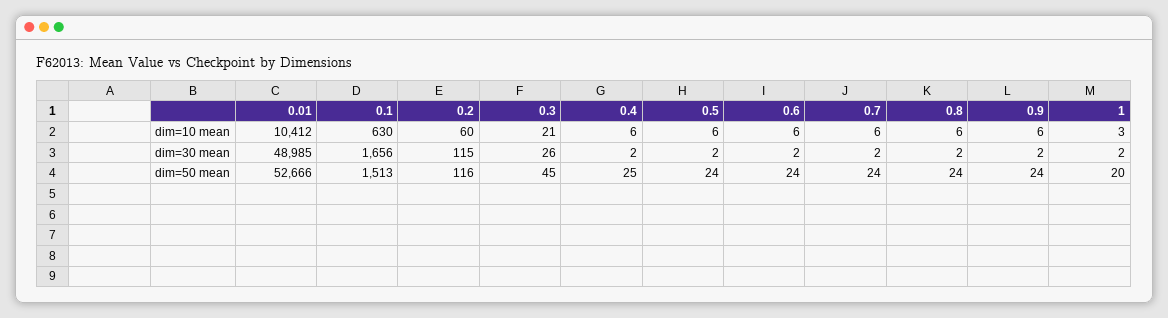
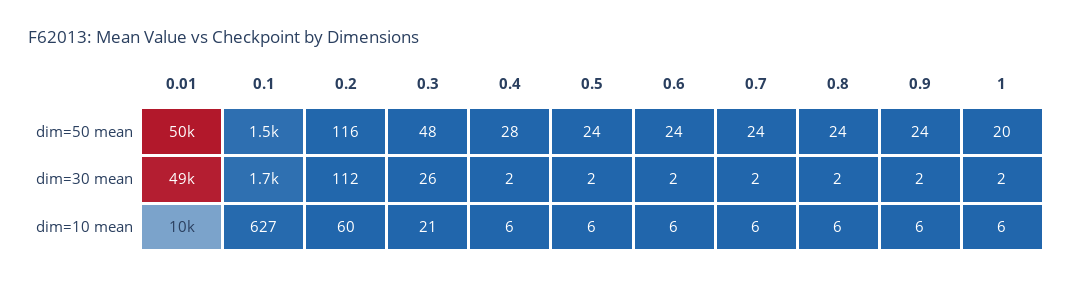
  {
    "0.01": {
      "dim=10 mean": 10412,
      "dim=30 mean": 48985,
-     "dim=50 mean": 52666
+     "dim=50 mean": 50000
    },
    "0.1": {
-     "dim=10 mean": 630,
+     "dim=10 mean": 627,
      "dim=30 mean": 1656,
      "dim=50 mean": 1513
    },
    "0.2": {
      "dim=10 mean": 60,
-     "dim=30 mean": 115,
+     "dim=30 mean": 112,
      "dim=50 mean": 116
    },
    "0.3": {
      "dim=10 mean": 21,
      "dim=30 mean": 26,
-     "dim=50 mean": 45
+     "dim=50 mean": 48
    },
    "0.4": {
      "dim=10 mean": 6,
      "dim=30 mean": 2,
-     "dim=50 mean": 25
+     "dim=50 mean": 28
    },
    "0.5": {
      "dim=10 mean": 6,
      "dim=30 mean": 2,
      "dim=50 mean": 24
    },
    "0.6": {
      "dim=10 mean": 6,
      "dim=30 mean": 2,
      "dim=50 mean": 24
    },
    "0.7": {
      "dim=10 mean": 6,
      "dim=30 mean": 2,
      "dim=50 mean": 24
    },
    "0.8": {
      "dim=10 mean": 6,
      "dim=30 mean": 2,
      "dim=50 mean": 24
    },
    "0.9": {
      "dim=10 mean": 6,
      "dim=30 mean": 2,
      "dim=50 mean": 24
    },
    "1": {
-     "dim=10 mean": 3,
+     "dim=10 mean": 6,
      "dim=30 mean": 2,
      "dim=50 mean": 20
    }
  }

